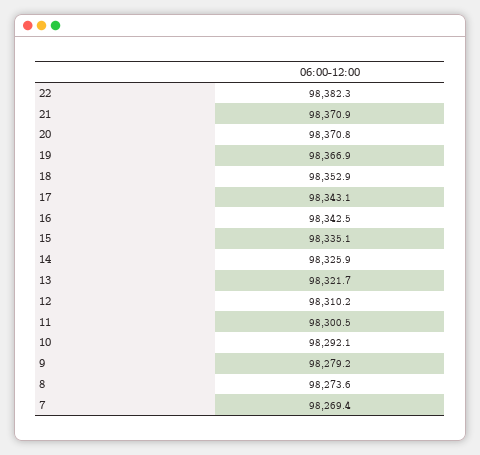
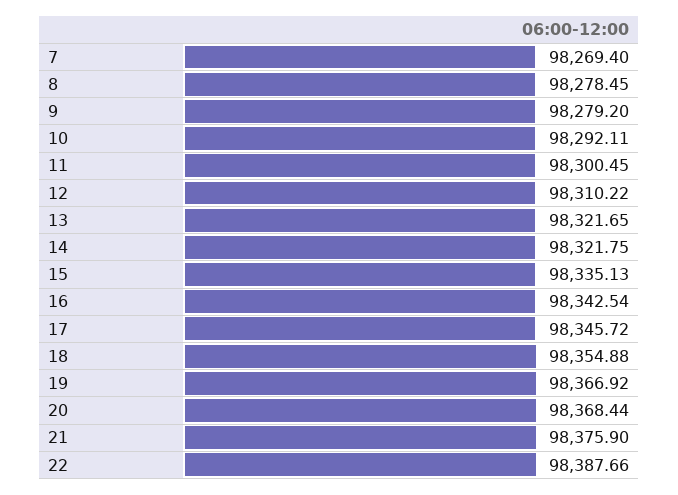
  {
-   "22": 98382.3,
+   "22": 98387.66,
-   "21": 98370.9,
+   "21": 98375.9,
-   "20": 98370.8,
+   "20": 98368.44,
    "19": 98366.92,
-   "18": 98352.9,
+   "18": 98354.88,
-   "17": 98343.1,
+   "17": 98345.72,
    "16": 98342.54,
    "15": 98335.13,
-   "14": 98325.9,
+   "14": 98321.75,
    "13": 98321.65,
    "12": 98310.22,
    "11": 98300.45,
    "10": 98292.11,
    "9": 98279.2,
-   "8": 98273.6,
+   "8": 98278.45,
    "7": 98269.4
  }

